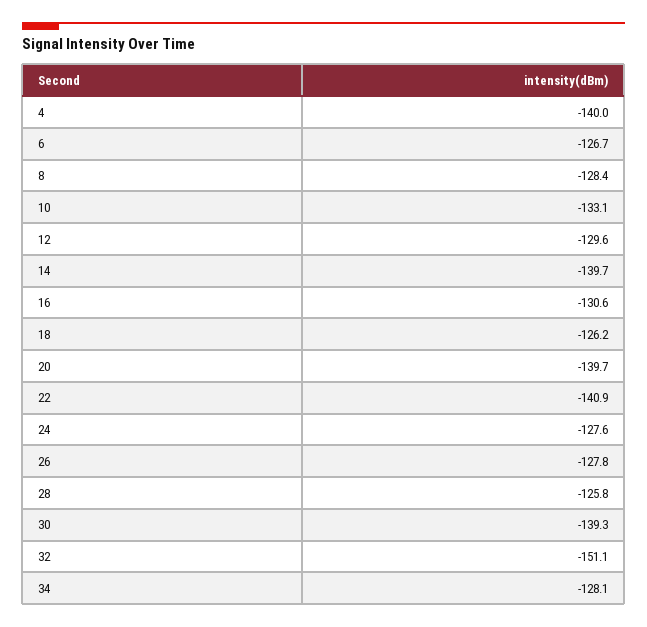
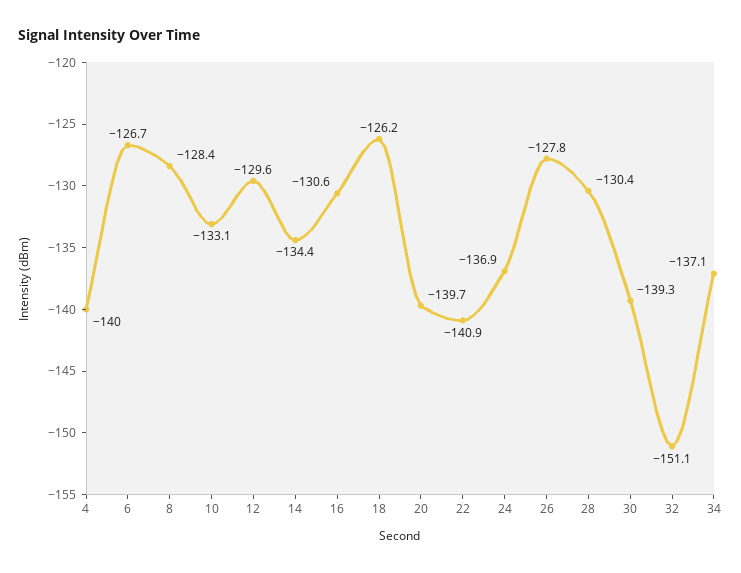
  {
    "4": -140,
    "6": -126.7,
    "8": -128.4,
    "10": -133.1,
    "12": -129.6,
-   "14": -139.7,
+   "14": -134.4,
    "16": -130.6,
    "18": -126.2,
    "20": -139.7,
    "22": -140.9,
-   "24": -127.6,
+   "24": -136.9,
    "26": -127.8,
-   "28": -125.8,
+   "28": -130.4,
    "30": -139.3,
    "32": -151.1,
-   "34": -128.1
+   "34": -137.1
  }

